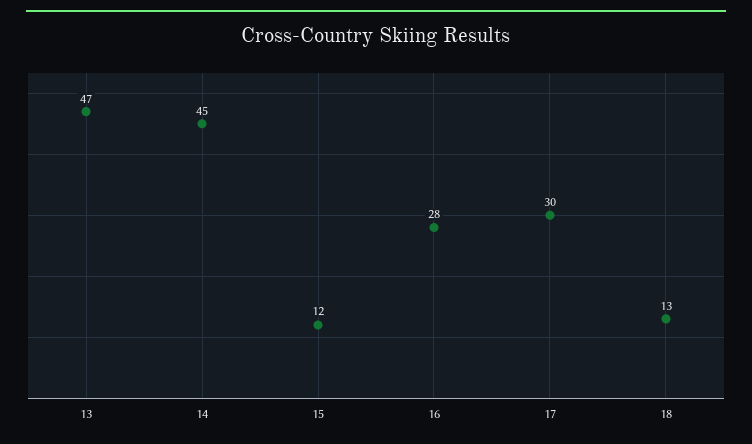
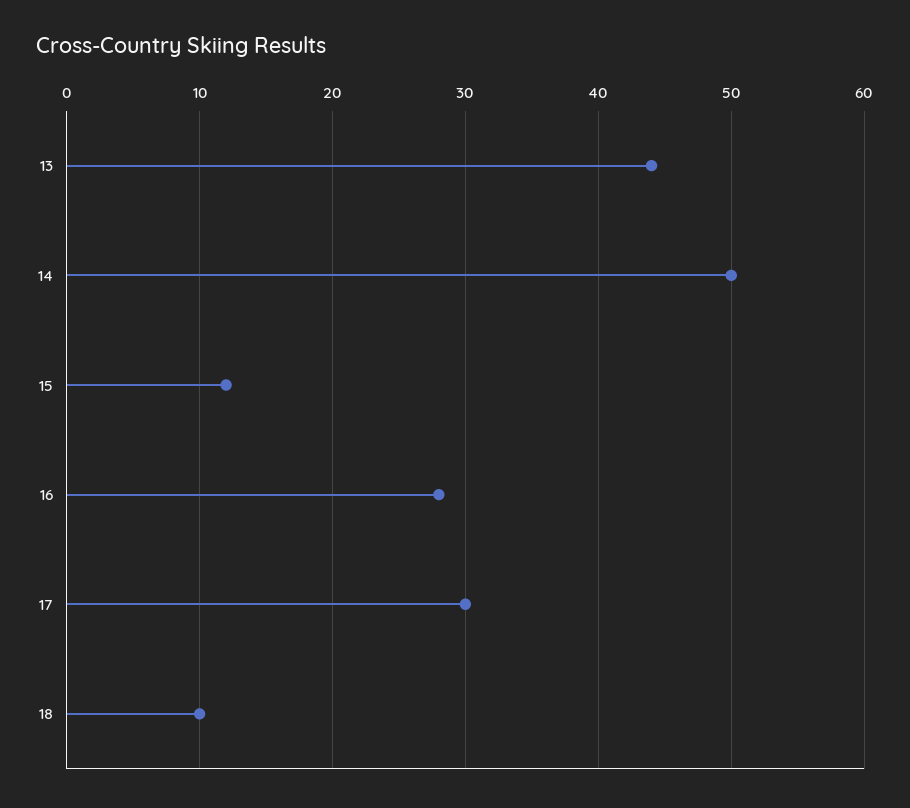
  {
-   "13": 47,
+   "13": 44,
-   "14": 45,
+   "14": 50,
    "15": 12,
    "16": 28,
    "17": 30,
-   "18": 13
+   "18": 10
  }

